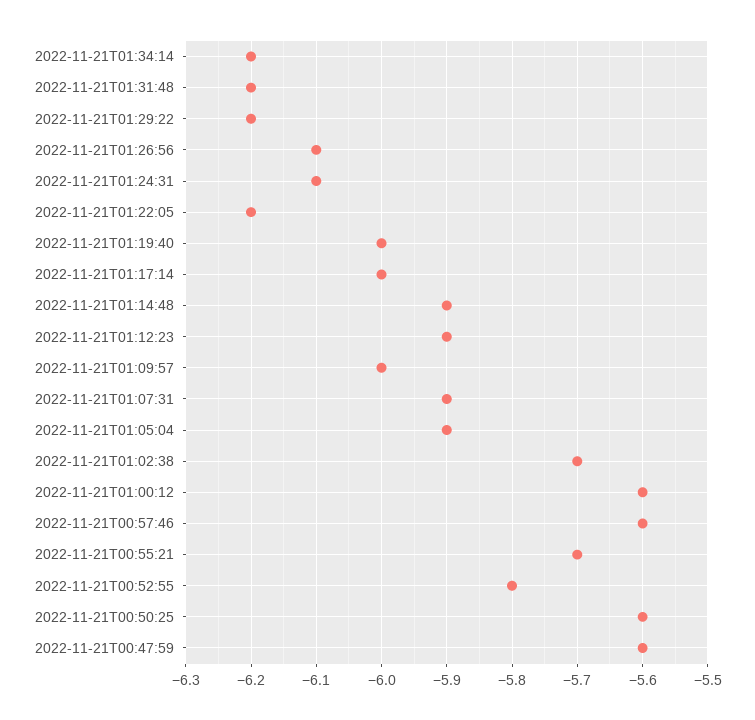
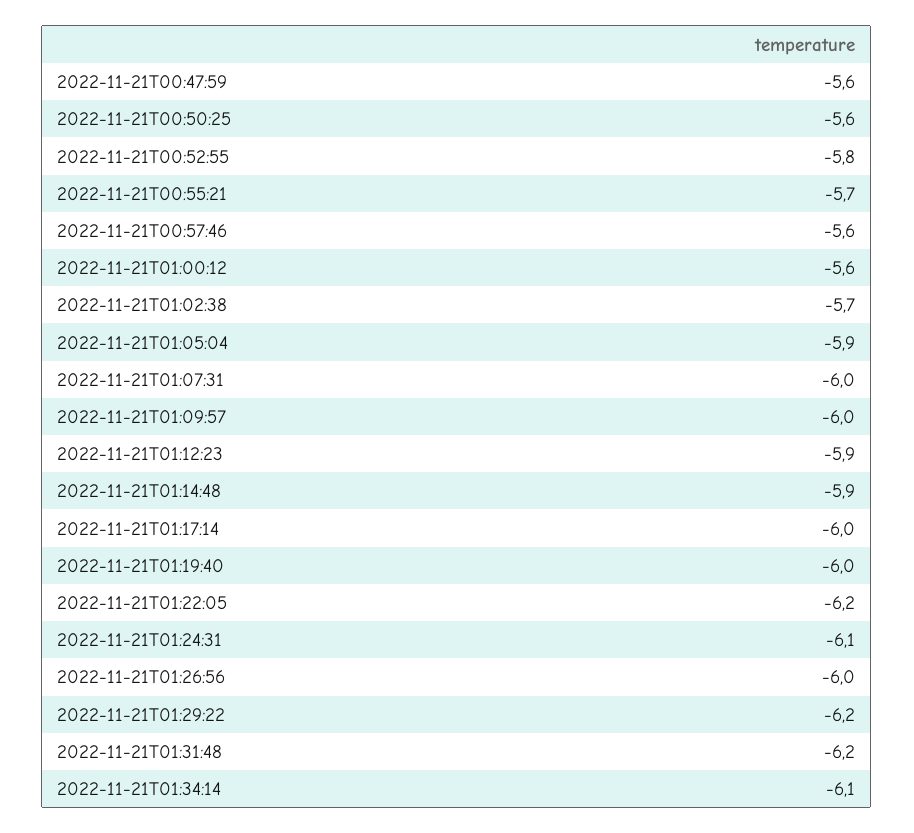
  {
-   "2022-11-21T01:34:14": -6.2,
+   "2022-11-21T01:34:14": -6.1,
    "2022-11-21T01:31:48": -6.2,
    "2022-11-21T01:29:22": -6.2,
-   "2022-11-21T01:26:56": -6.1,
+   "2022-11-21T01:26:56": -6,
    "2022-11-21T01:24:31": -6.1,
    "2022-11-21T01:22:05": -6.2,
    "2022-11-21T01:19:40": -6,
    "2022-11-21T01:17:14": -6,
    "2022-11-21T01:14:48": -5.9,
    "2022-11-21T01:12:23": -5.9,
    "2022-11-21T01:09:57": -6,
-   "2022-11-21T01:07:31": -5.9,
+   "2022-11-21T01:07:31": -6,
    "2022-11-21T01:05:04": -5.9,
    "2022-11-21T01:02:38": -5.7,
    "2022-11-21T01:00:12": -5.6,
    "2022-11-21T00:57:46": -5.6,
    "2022-11-21T00:55:21": -5.7,
    "2022-11-21T00:52:55": -5.8,
    "2022-11-21T00:50:25": -5.6,
    "2022-11-21T00:47:59": -5.6
  }

